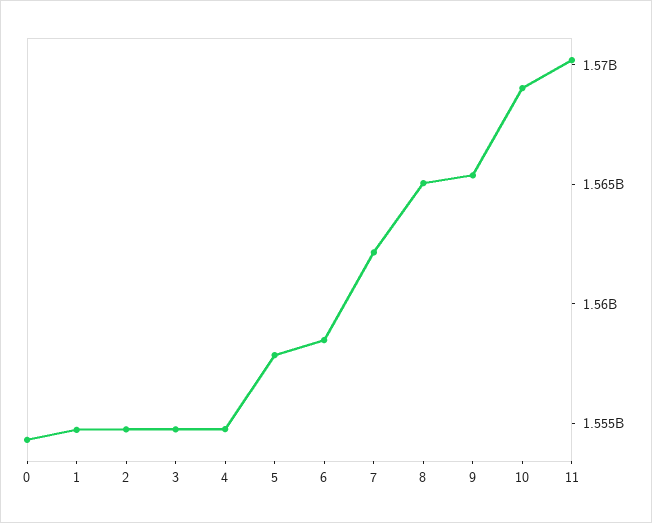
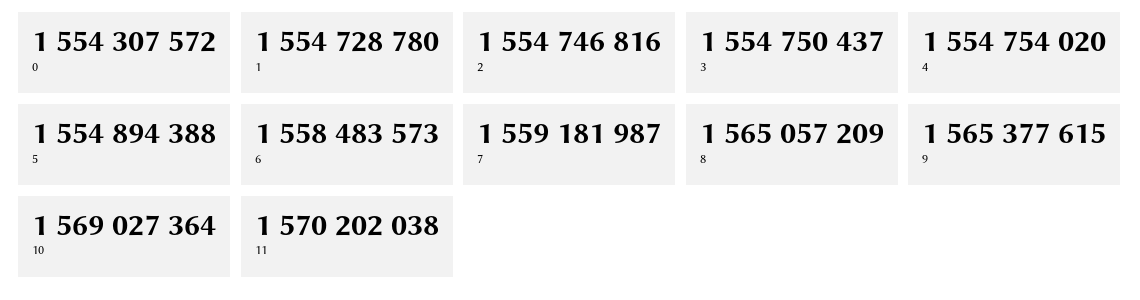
  {
    "0": 1554307572,
    "1": 1554728780,
    "2": 1554746816,
    "3": 1554750437,
    "4": 1554754020,
-   "5": 1558000000,
+   "5": 1554894388,
    "6": 1558483573,
-   "7": 1562000000,
+   "7": 1559181987,
    "8": 1565057209,
    "9": 1565377615,
    "10": 1569027364,
    "11": 1570202038
  }

